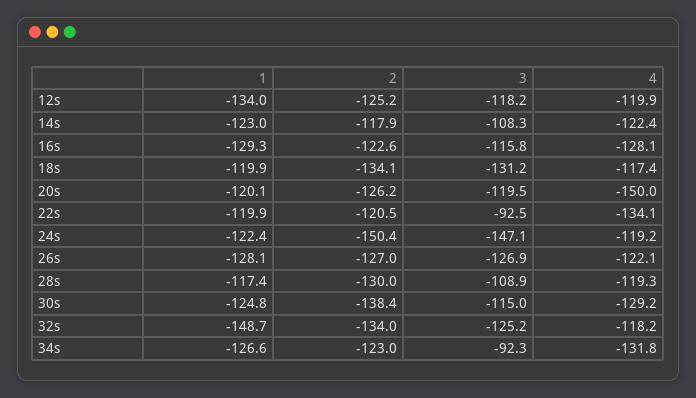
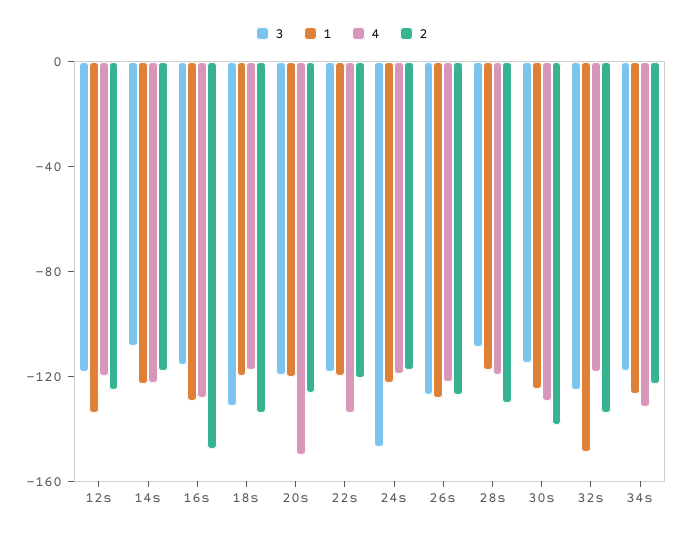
  {
    "1": {
      "12s": -134,
      "14s": -123,
      "16s": -129.3,
      "18s": -119.9,
      "20s": -120.1,
      "22s": -119.9,
      "24s": -122.4,
      "26s": -128.1,
      "28s": -117.4,
      "30s": -124.8,
      "32s": -148.7,
      "34s": -126.6
    },
    "2": {
      "12s": -125.2,
      "14s": -117.9,
-     "16s": -122.6,
+     "16s": -150,
      "18s": -134.1,
      "20s": -126.2,
      "22s": -120.5,
-     "24s": -150.4,
+     "24s": -120,
      "26s": -127,
      "28s": -130,
      "30s": -138.4,
      "32s": -134,
      "34s": -123
    },
    "3": {
      "12s": -118.2,
      "14s": -108.3,
      "16s": -115.8,
      "18s": -131.2,
      "20s": -119.5,
-     "22s": -92.5,
+     "22s": -120,
      "24s": -147.1,
      "26s": -126.9,
      "28s": -108.9,
      "30s": -115,
      "32s": -125.2,
-     "34s": -92.3
+     "34s": -120
    },
    "4": {
      "12s": -119.9,
      "14s": -122.4,
      "16s": -128.1,
      "18s": -117.4,
      "20s": -150,
      "22s": -134.1,
      "24s": -119.2,
      "26s": -122.1,
      "28s": -119.3,
      "30s": -129.2,
      "32s": -118.2,
      "34s": -131.8
    }
  }

